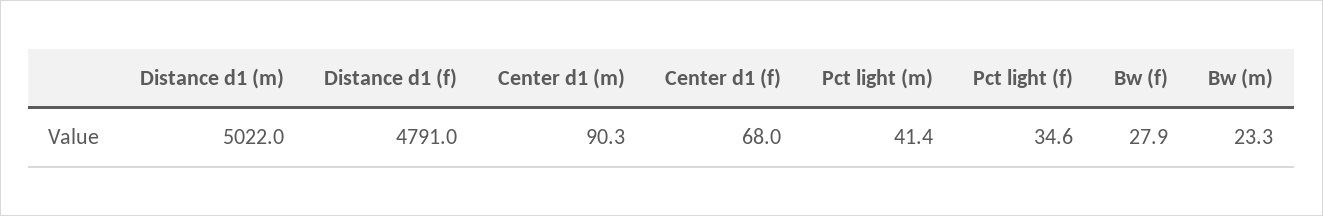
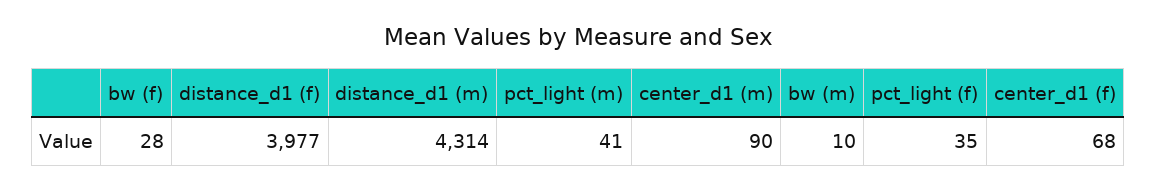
  {
-   "Distance d1 (m)": 5022,
+   "Distance d1 (m)": 4314,
-   "Distance d1 (f)": 4791,
+   "Distance d1 (f)": 3977,
    "Center d1 (m)": 90.3,
    "Center d1 (f)": 68,
    "Pct light (m)": 41.4,
    "Pct light (f)": 34.6,
    "Bw (f)": 27.9,
-   "Bw (m)": 23.3
+   "Bw (m)": 10
  }

